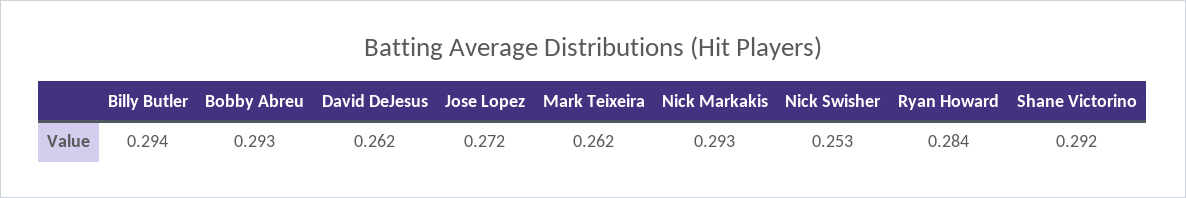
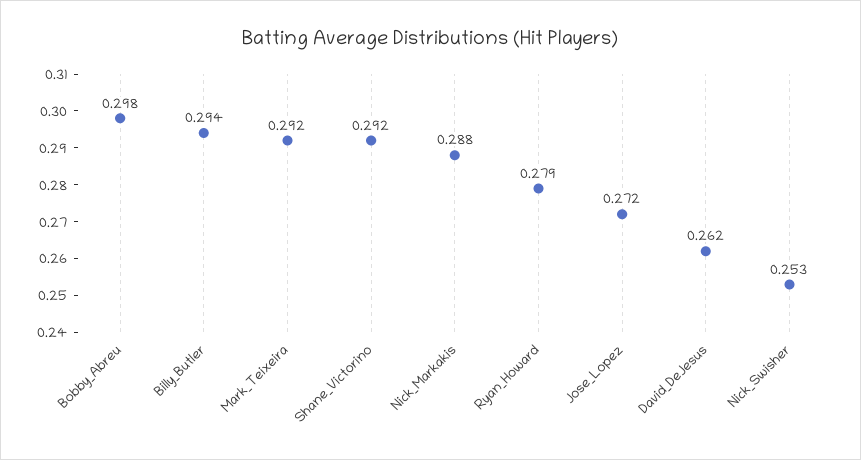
  {
    "Billy Butler": 0.294,
-   "Bobby Abreu": 0.293,
+   "Bobby Abreu": 0.298,
    "David DeJesus": 0.262,
    "Jose Lopez": 0.272,
-   "Mark Teixeira": 0.262,
+   "Mark Teixeira": 0.292,
-   "Nick Markakis": 0.293,
+   "Nick Markakis": 0.288,
    "Nick Swisher": 0.253,
-   "Ryan Howard": 0.284,
+   "Ryan Howard": 0.279,
    "Shane Victorino": 0.292
  }

